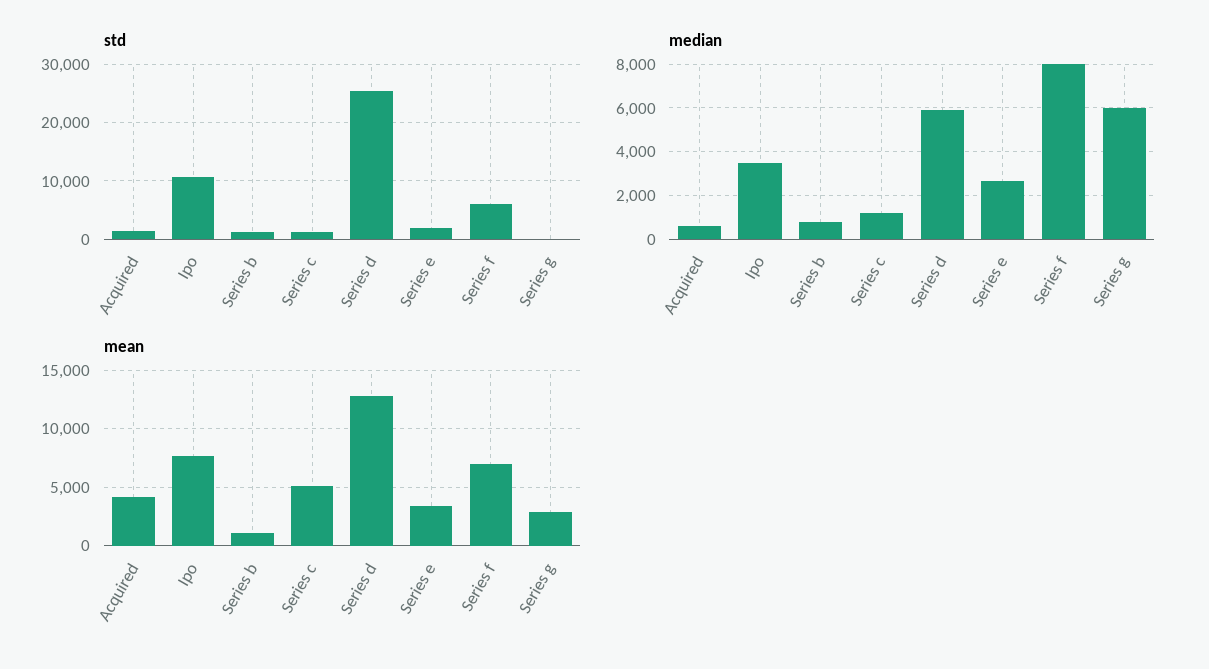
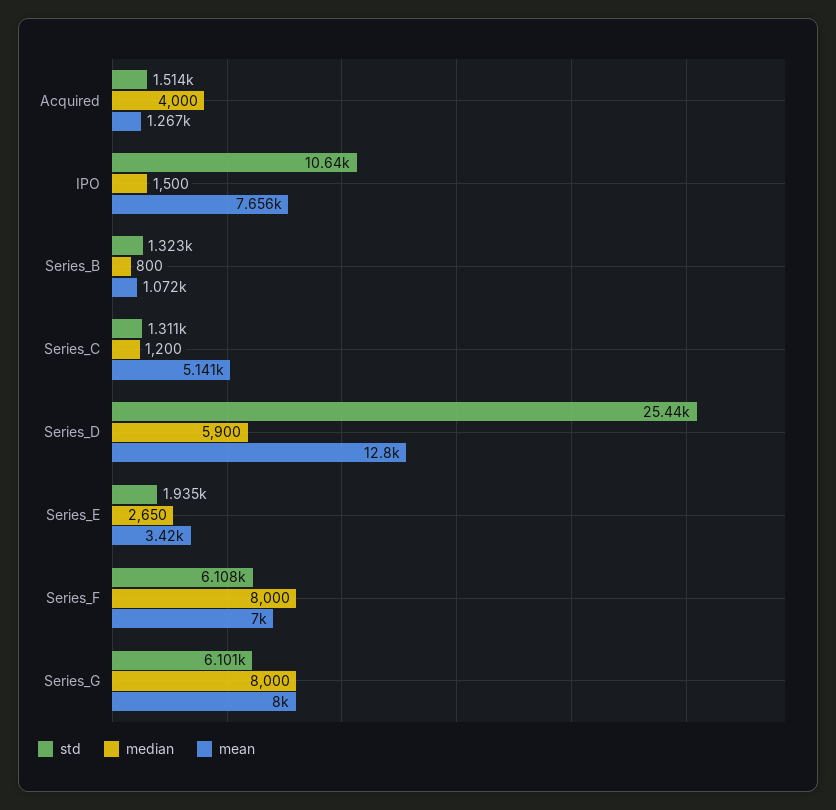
  {
    "std": {
      "Acquired": 1514,
      "Ipo": 10640,
      "Series b": 1323,
      "Series c": 1311,
      "Series d": 25440,
      "Series e": 1935,
      "Series f": 6108,
-     "Series g": 0
+     "Series g": 6101
    },
    "median": {
-     "Acquired": 500,
+     "Acquired": 4000,
-     "Ipo": 3500,
+     "Ipo": 1500,
      "Series b": 800,
      "Series c": 1200,
      "Series d": 5900,
      "Series e": 2650,
      "Series f": 8000,
-     "Series g": 6000
+     "Series g": 8000
    },
    "mean": {
-     "Acquired": 4000,
+     "Acquired": 1267,
      "Ipo": 7656,
      "Series b": 1072,
      "Series c": 5141,
      "Series d": 12800,
      "Series e": 3420,
      "Series f": 7000,
-     "Series g": 3000
+     "Series g": 8000
    }
  }

